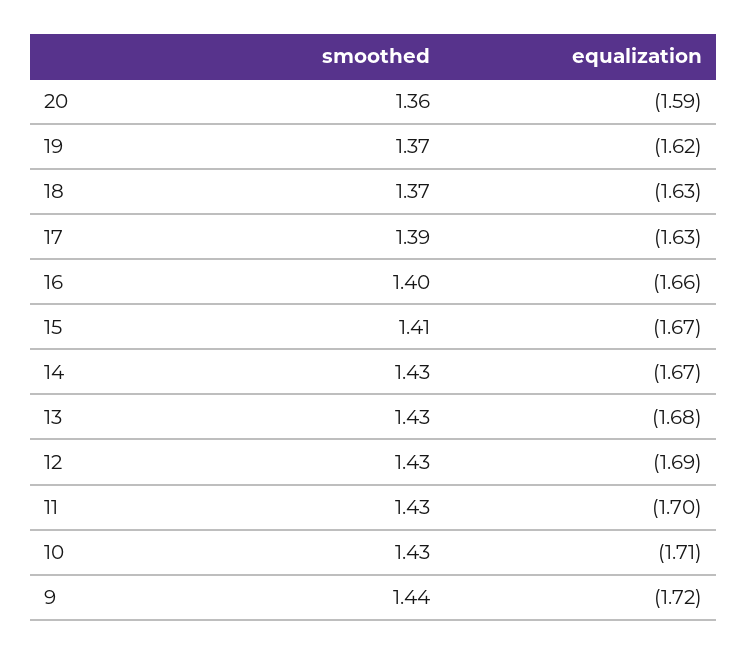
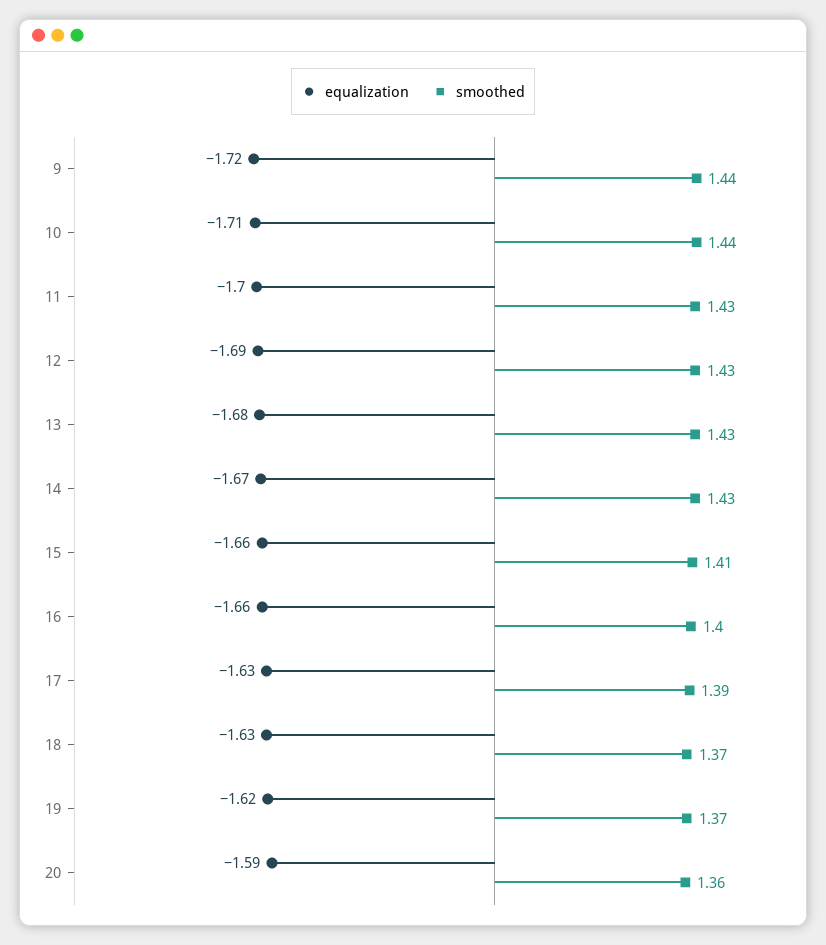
  {
    "smoothed": {
      "20": 1.36,
      "19": 1.37,
      "18": 1.37,
      "17": 1.39,
      "16": 1.4,
      "15": 1.41,
      "14": 1.43,
      "13": 1.43,
      "12": 1.43,
      "11": 1.43,
-     "10": 1.43,
+     "10": 1.44,
      "9": 1.44
    },
    "equalization": {
      "20": -1.59,
      "19": -1.62,
      "18": -1.63,
      "17": -1.63,
      "16": -1.66,
-     "15": -1.67,
+     "15": -1.66,
      "14": -1.67,
      "13": -1.68,
      "12": -1.69,
      "11": -1.7,
      "10": -1.71,
      "9": -1.72
    }
  }

